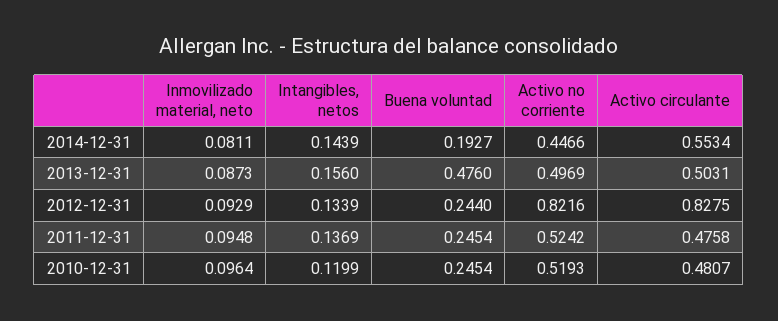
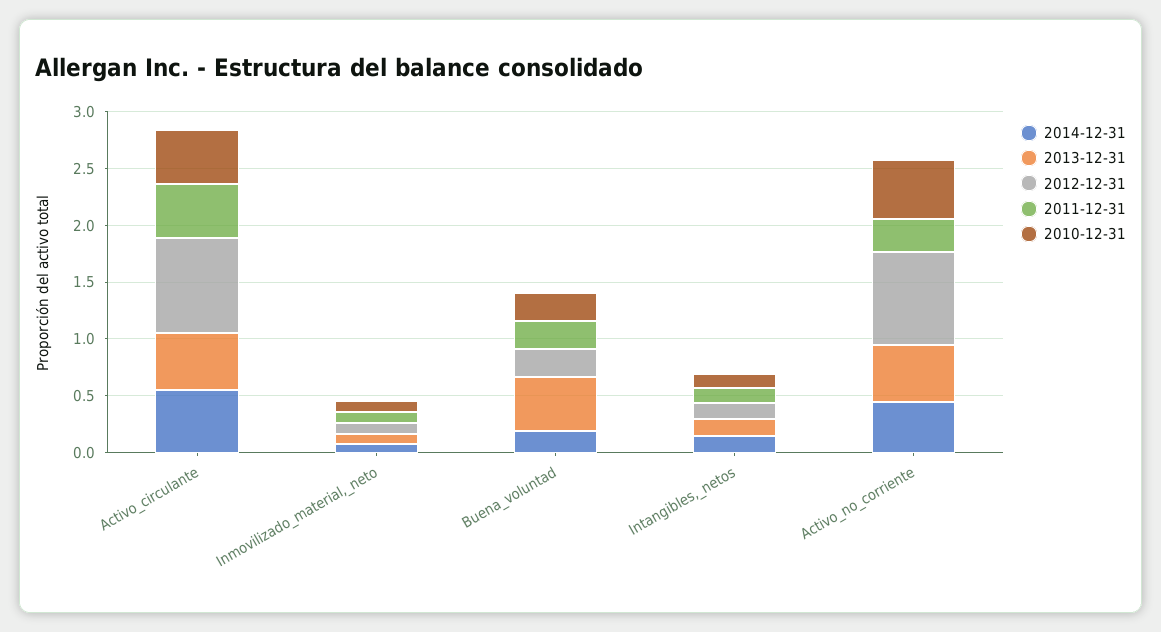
  {
    "2014-12-31": {
      "Inmovilizado material, neto": 0.0811,
      "Intangibles, netos": 0.1439,
      "Buena voluntad": 0.1927,
      "Activo no corriente": 0.4466,
      "Activo circulante": 0.5534
    },
    "2013-12-31": {
      "Inmovilizado material, neto": 0.0873,
      "Intangibles, netos": 0.156,
      "Buena voluntad": 0.476,
      "Activo no corriente": 0.4969,
      "Activo circulante": 0.5031
    },
    "2012-12-31": {
      "Inmovilizado material, neto": 0.0929,
      "Intangibles, netos": 0.1339,
      "Buena voluntad": 0.244,
      "Activo no corriente": 0.8216,
      "Activo circulante": 0.8275
    },
    "2011-12-31": {
      "Inmovilizado material, neto": 0.0948,
      "Intangibles, netos": 0.1369,
      "Buena voluntad": 0.2454,
-     "Activo no corriente": 0.5242,
+     "Activo no corriente": 0.3,
      "Activo circulante": 0.4758
    },
    "2010-12-31": {
      "Inmovilizado material, neto": 0.0964,
      "Intangibles, netos": 0.1199,
      "Buena voluntad": 0.2454,
      "Activo no corriente": 0.5193,
      "Activo circulante": 0.4807
    }
  }

